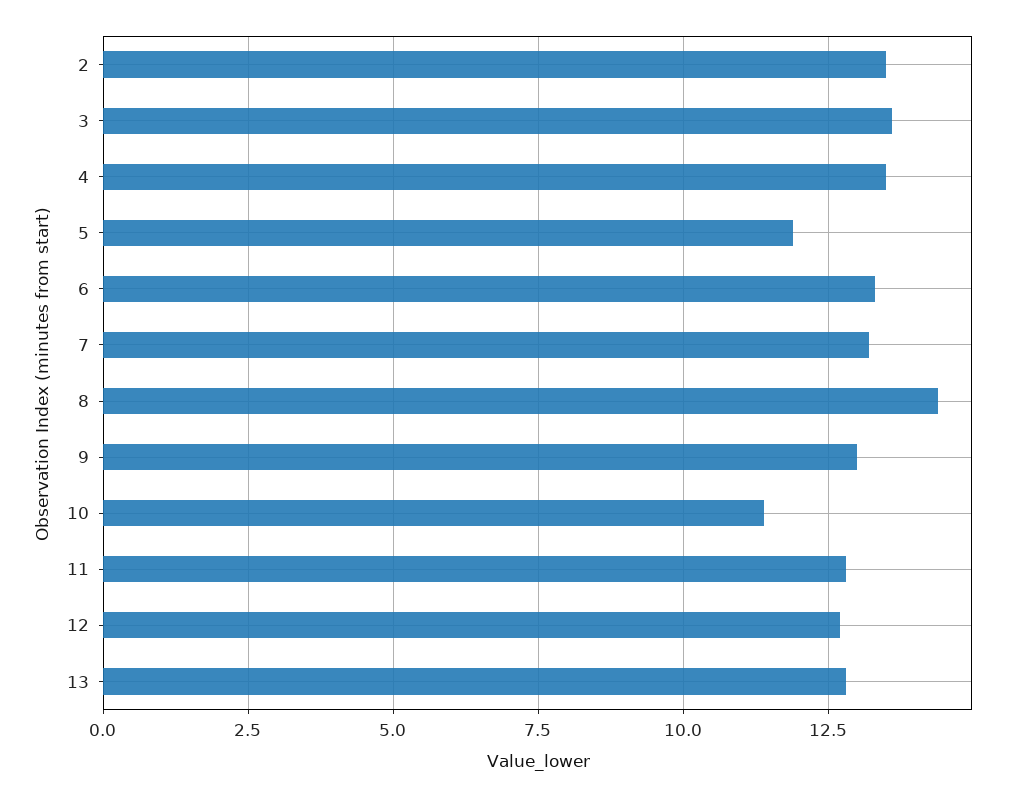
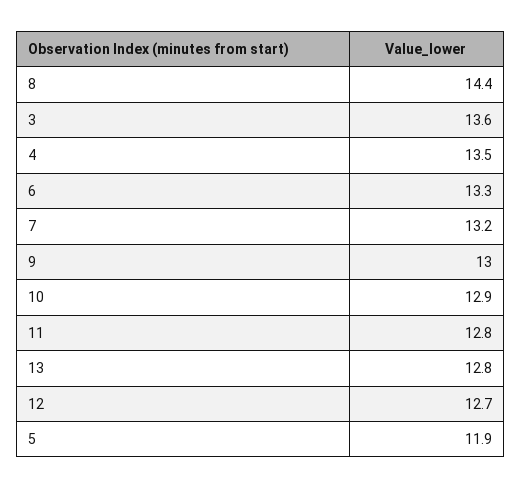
  {
-   "2": 13.5,
    "3": 13.6,
    "4": 13.5,
    "5": 11.9,
    "6": 13.3,
    "7": 13.2,
    "8": 14.4,
    "9": 13,
-   "10": 11.5,
+   "10": 12.9,
    "11": 12.8,
    "12": 12.7,
    "13": 12.8
  }

